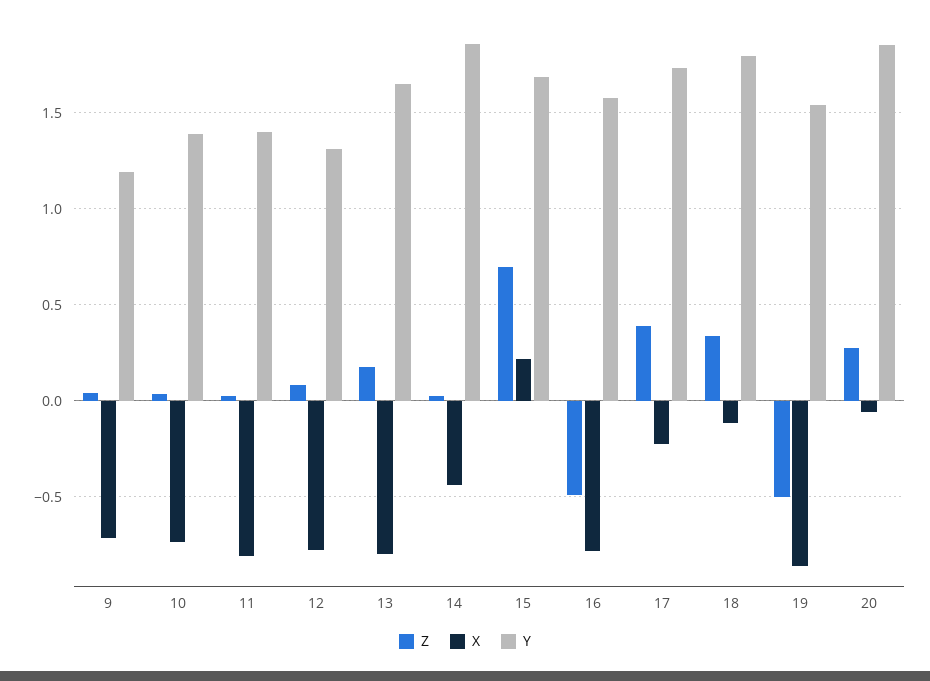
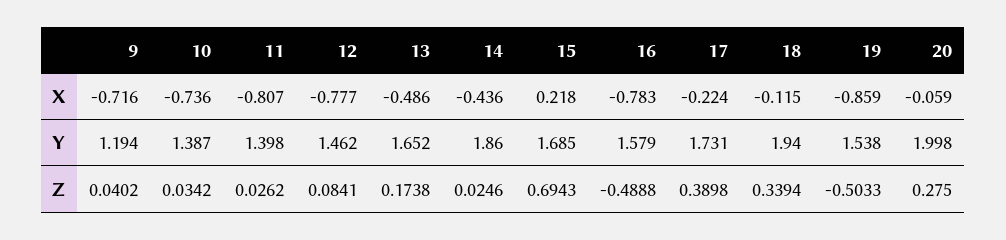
  {
    "Z": {
      "9": 0.0402,
      "10": 0.0342,
      "11": 0.0262,
      "12": 0.0841,
      "13": 0.1738,
      "14": 0.0246,
      "15": 0.6943,
      "16": -0.4888,
      "17": 0.3898,
      "18": 0.3394,
      "19": -0.5033,
      "20": 0.275
    },
    "X": {
      "9": -0.716,
      "10": -0.736,
      "11": -0.807,
      "12": -0.777,
-     "13": -0.8,
+     "13": -0.486,
      "14": -0.436,
      "15": 0.218,
      "16": -0.783,
      "17": -0.224,
      "18": -0.115,
      "19": -0.859,
      "20": -0.059
    },
    "Y": {
      "9": 1.194,
      "10": 1.387,
      "11": 1.398,
-     "12": 1.3,
+     "12": 1.462,
      "13": 1.652,
      "14": 1.86,
      "15": 1.685,
      "16": 1.579,
      "17": 1.731,
-     "18": 1.8,
+     "18": 1.94,
      "19": 1.538,
-     "20": 1.85
+     "20": 1.998
    }
  }

